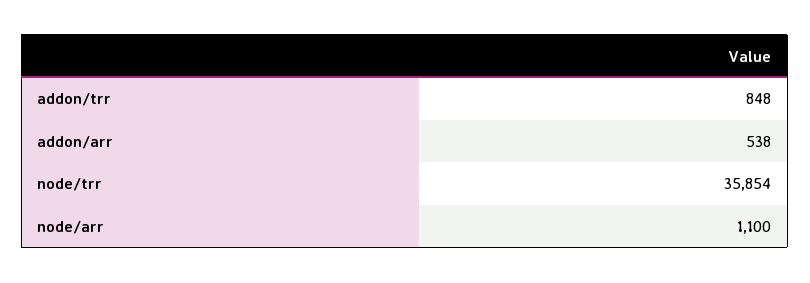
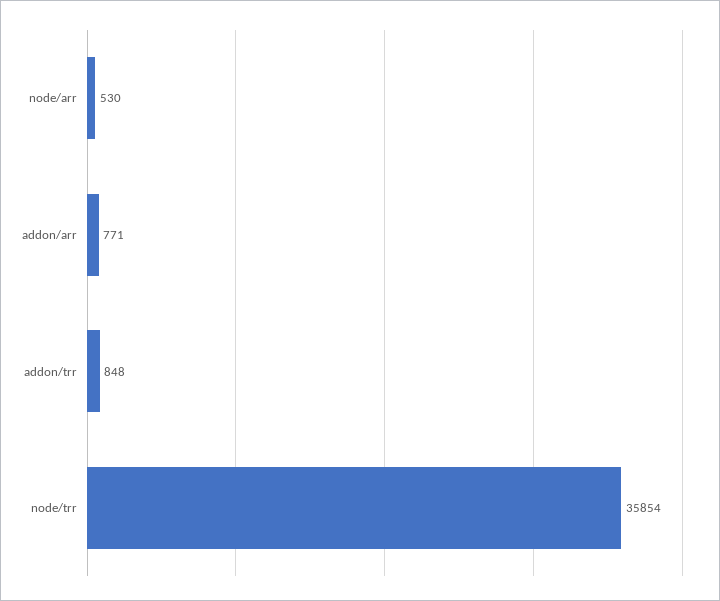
  {
    "addon/trr": 848,
-   "addon/arr": 538,
+   "addon/arr": 771,
    "node/trr": 35854,
-   "node/arr": 1100
+   "node/arr": 530
  }

